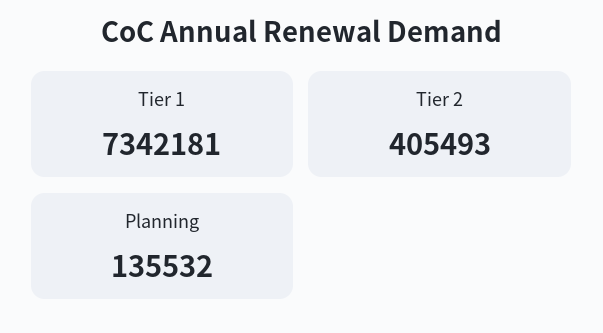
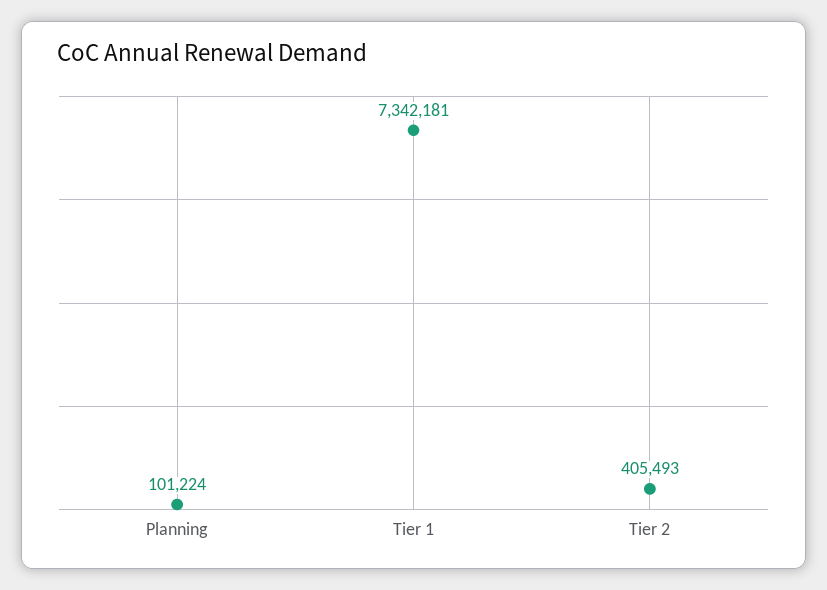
  {
    "Tier 1": 7342181,
    "Tier 2": 405493,
-   "Planning": 135532
+   "Planning": 101224
  }

